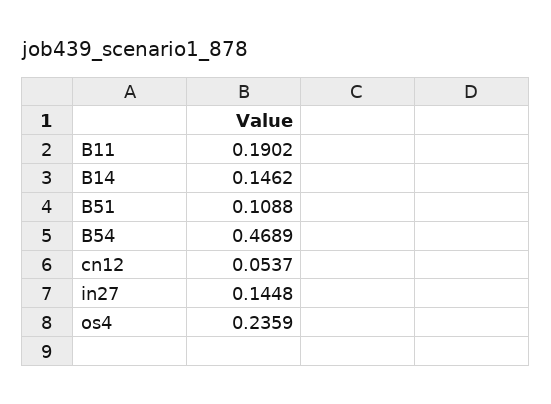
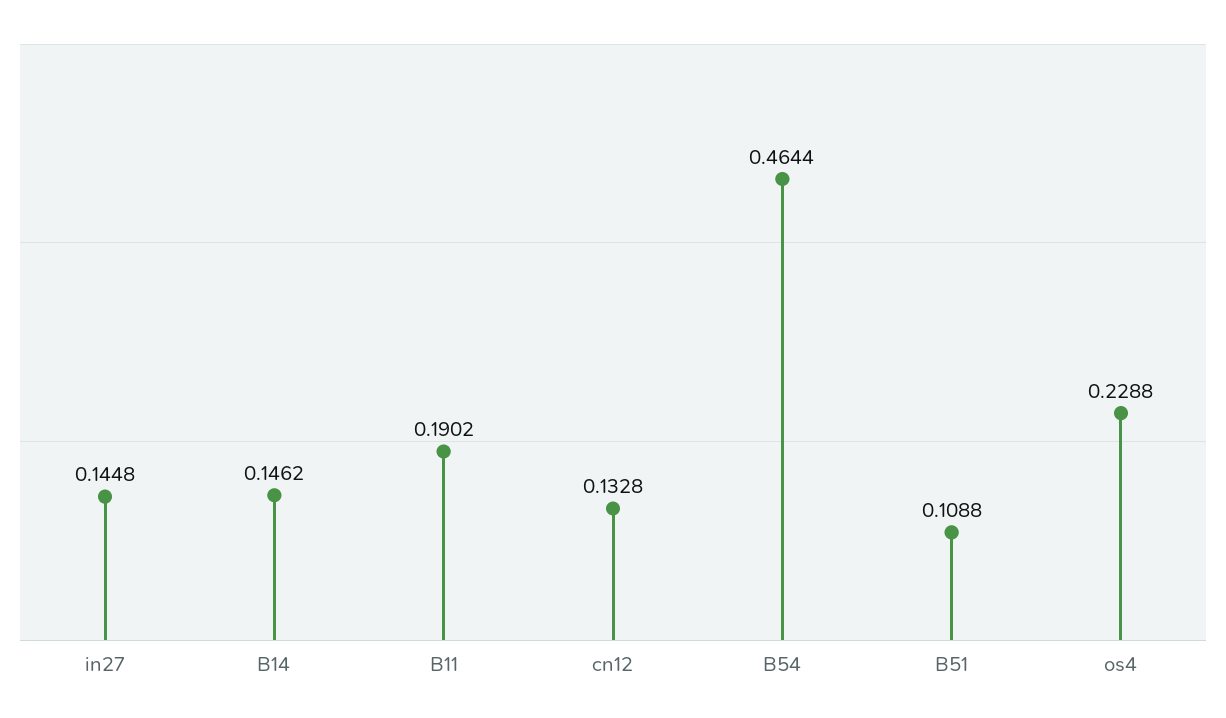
  {
    "B11": 0.1902,
    "B14": 0.1462,
    "B51": 0.1088,
-   "B54": 0.4689,
+   "B54": 0.4644,
-   "cn12": 0.0537,
+   "cn12": 0.1328,
    "in27": 0.1448,
-   "os4": 0.2359
+   "os4": 0.2288
  }

